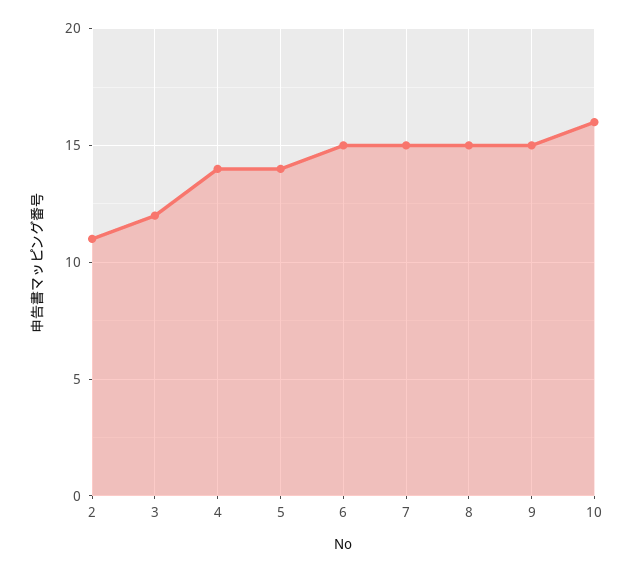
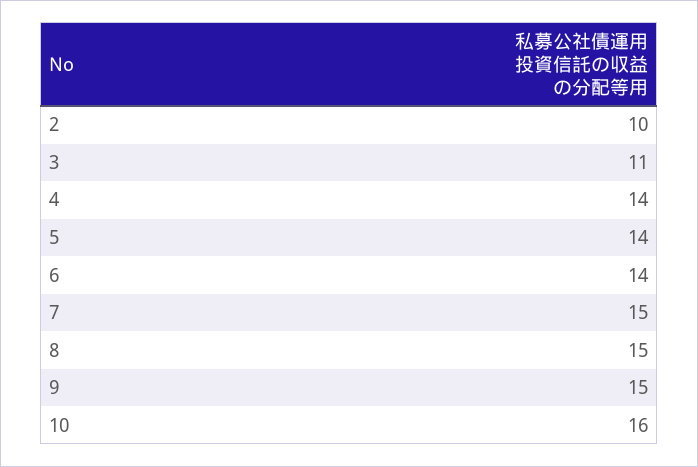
  {
-   "2": 11,
+   "2": 10,
-   "3": 12,
+   "3": 11,
    "4": 14,
    "5": 14,
-   "6": 15,
+   "6": 14,
    "7": 15,
    "8": 15,
    "9": 15,
    "10": 16
  }

